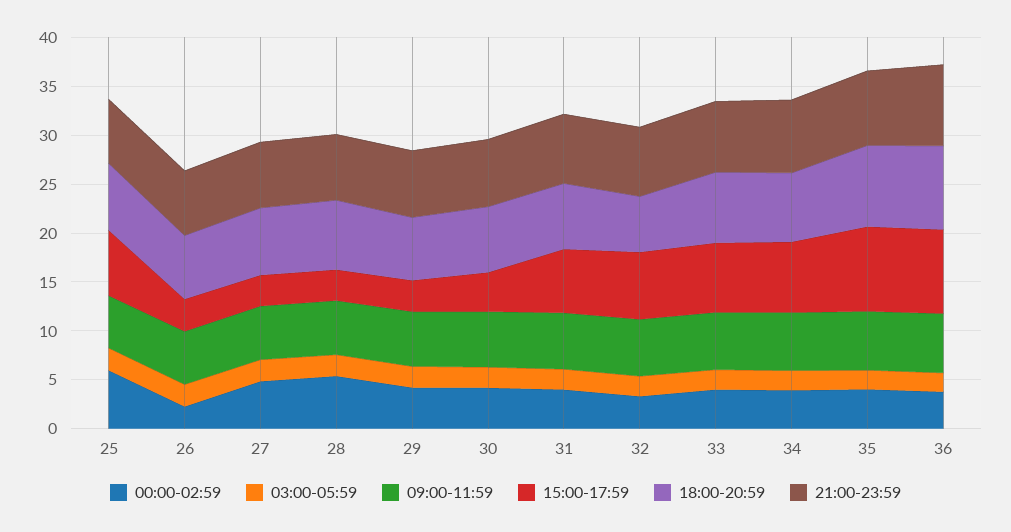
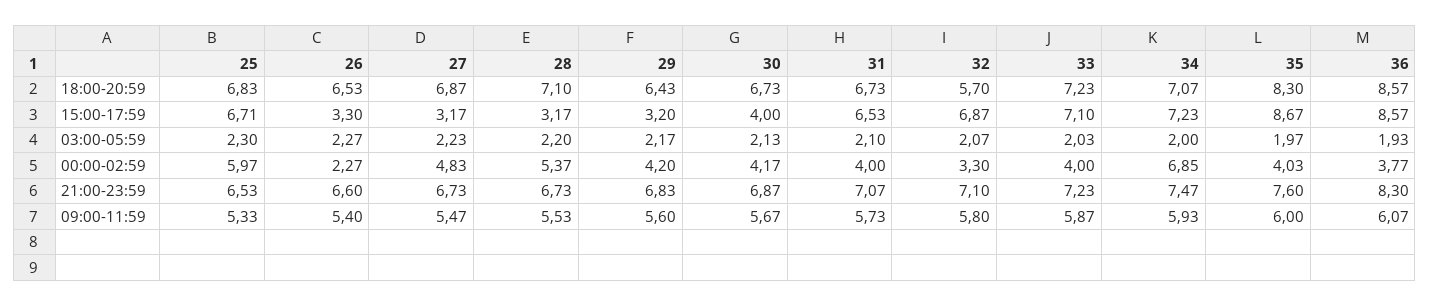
  {
    "00:00-02:59": {
      "25": 5.97,
      "26": 2.27,
      "27": 4.83,
      "28": 5.37,
      "29": 4.2,
      "30": 4.17,
      "31": 4,
      "32": 3.3,
      "33": 4,
-     "34": 4,
+     "34": 6.85,
      "35": 4.03,
      "36": 3.77
    },
    "03:00-05:59": {
      "25": 2.3,
      "26": 2.27,
      "27": 2.23,
      "28": 2.2,
      "29": 2.17,
      "30": 2.13,
      "31": 2.1,
      "32": 2.07,
      "33": 2.03,
      "34": 2,
      "35": 1.97,
      "36": 1.93
    },
    "09:00-11:59": {
      "25": 5.33,
      "26": 5.4,
      "27": 5.47,
      "28": 5.53,
      "29": 5.6,
      "30": 5.67,
      "31": 5.73,
      "32": 5.8,
      "33": 5.87,
      "34": 5.93,
      "35": 6,
      "36": 6.07
    },
    "15:00-17:59": {
      "25": 6.71,
      "26": 3.3,
      "27": 3.17,
      "28": 3.17,
      "29": 3.2,
      "30": 4,
      "31": 6.53,
      "32": 6.87,
      "33": 7.1,
      "34": 7.23,
      "35": 8.67,
      "36": 8.57
    },
    "18:00-20:59": {
      "25": 6.83,
      "26": 6.53,
      "27": 6.87,
      "28": 7.1,
      "29": 6.43,
      "30": 6.73,
      "31": 6.73,
      "32": 5.7,
      "33": 7.23,
      "34": 7.07,
      "35": 8.3,
      "36": 8.57
    },
    "21:00-23:59": {
      "25": 6.53,
      "26": 6.6,
      "27": 6.73,
      "28": 6.73,
      "29": 6.83,
      "30": 6.87,
      "31": 7.07,
      "32": 7.1,
      "33": 7.23,
      "34": 7.47,
      "35": 7.6,
      "36": 8.3
    }
  }

